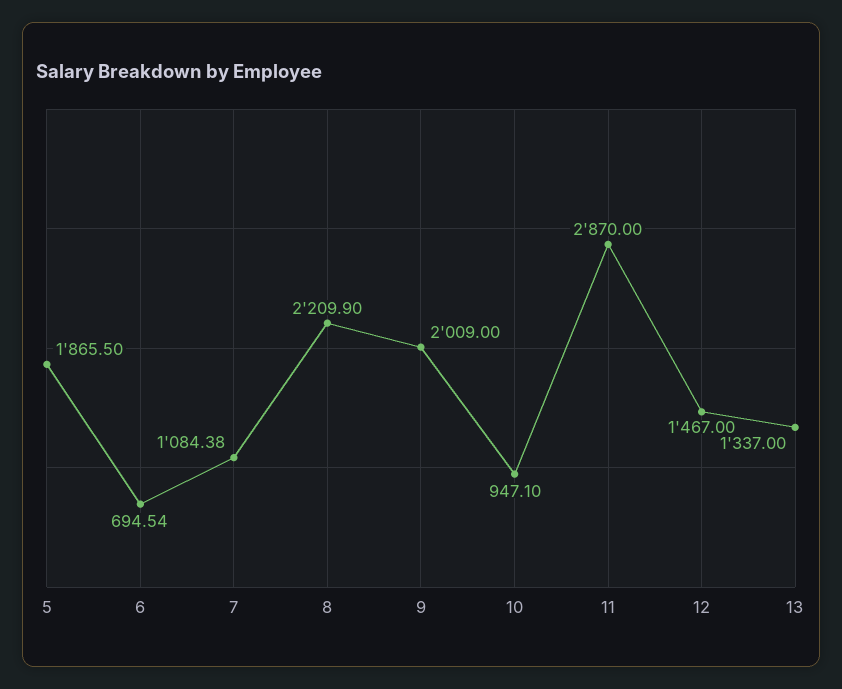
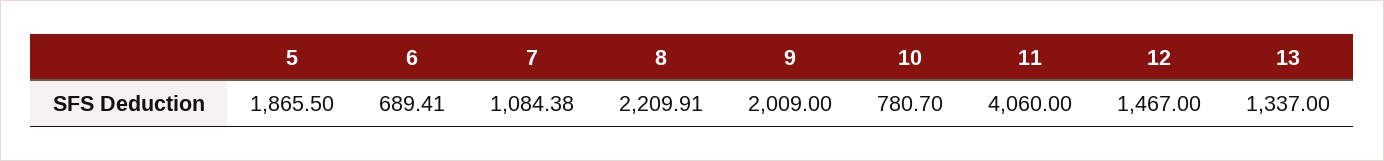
  {
    "5": 1865.5,
-   "6": 694.54,
+   "6": 689.41,
    "7": 1084.38,
-   "8": 2209.9,
+   "8": 2209.91,
    "9": 2009,
-   "10": 947.1,
+   "10": 780.7,
-   "11": 2870,
+   "11": 4060,
    "12": 1467,
    "13": 1337
  }

